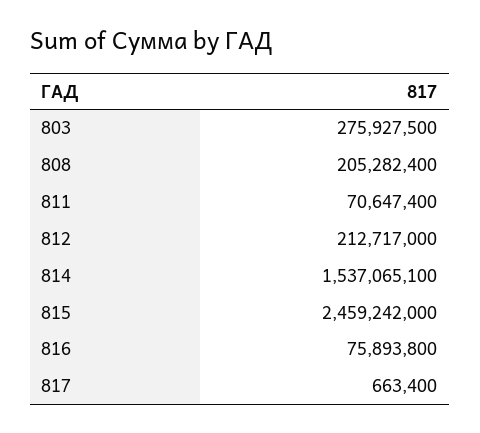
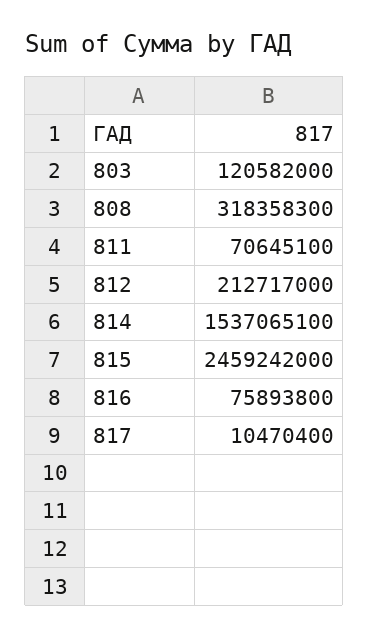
  {
-   "803": 275927500,
+   "803": 120582000,
-   "808": 205282400,
+   "808": 318358300,
-   "811": 70647400,
+   "811": 70645100,
    "812": 212717000,
    "814": 1537065100,
    "815": 2459242000,
    "816": 75893800,
-   "817": 663400
+   "817": 10470400
  }

